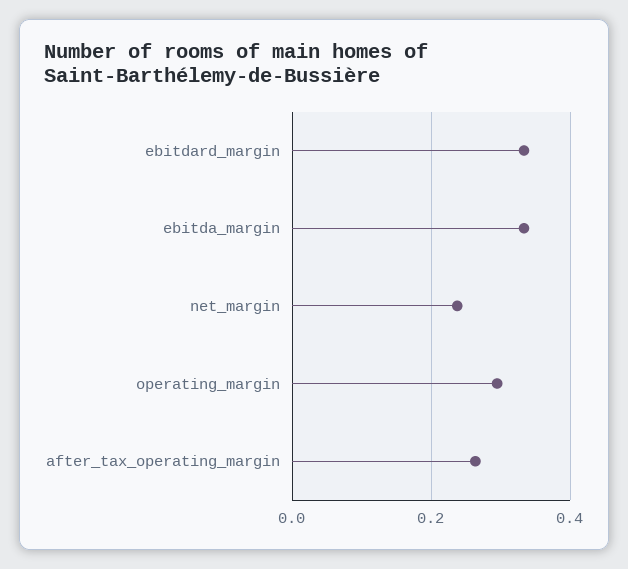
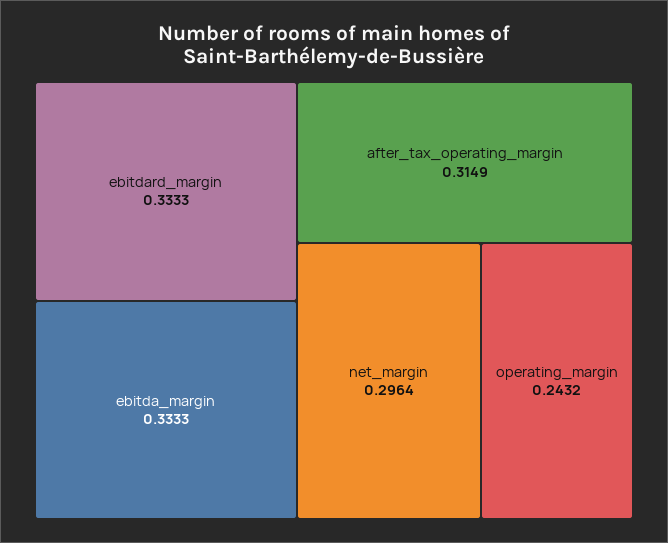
  {
    "ebitdard_margin": 0.3333,
    "ebitda_margin": 0.3333,
-   "net_margin": 0.24,
+   "net_margin": 0.2964,
-   "operating_margin": 0.3,
+   "operating_margin": 0.2432,
-   "after_tax_operating_margin": 0.26
+   "after_tax_operating_margin": 0.3149
  }

